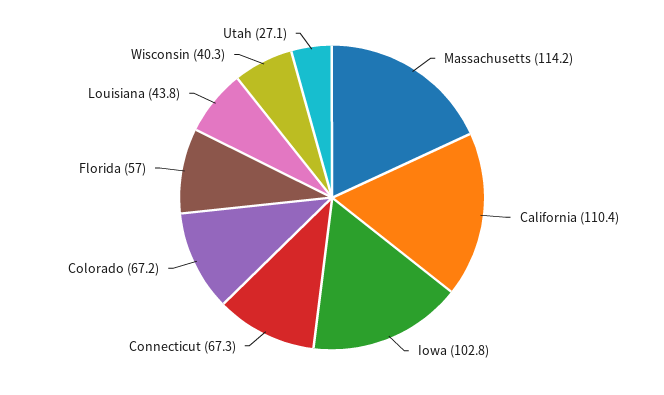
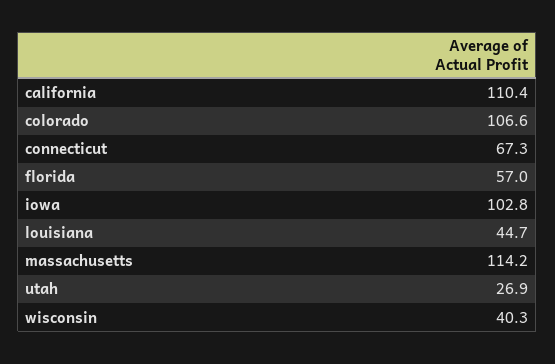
  {
    "Massachusetts": 114.2,
    "California": 110.4,
    "Iowa": 102.8,
    "Connecticut": 67.3,
-   "Colorado": 67.2,
+   "Colorado": 106.6,
    "Florida": 57,
-   "Louisiana": 43.8,
+   "Louisiana": 44.7,
    "Wisconsin": 40.3,
-   "Utah": 27.1
+   "Utah": 26.9
  }

